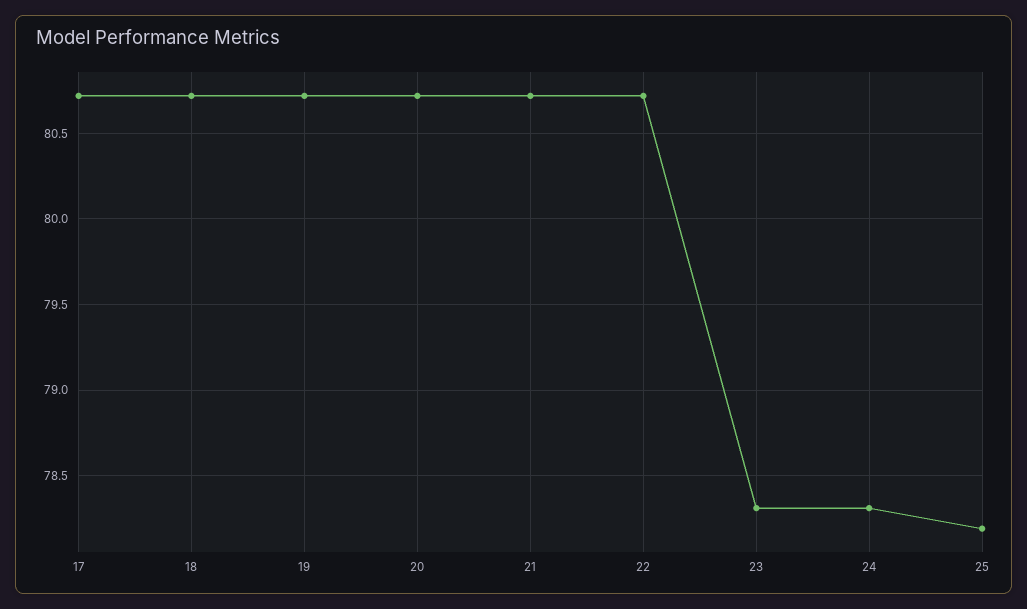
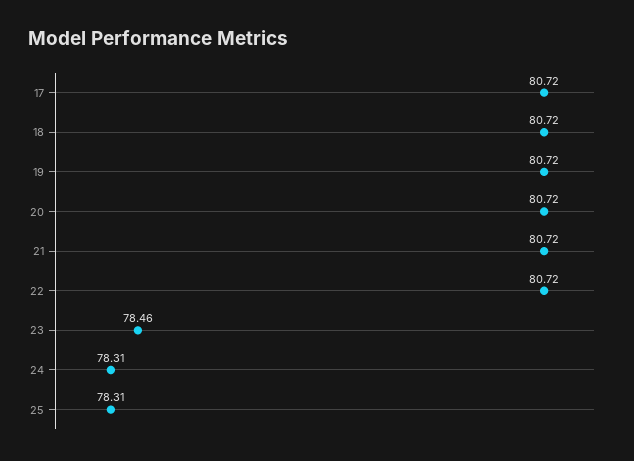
  {
    "17": 80.72,
    "18": 80.72,
    "19": 80.72,
    "20": 80.72,
    "21": 80.72,
    "22": 80.72,
-   "23": 78.3,
+   "23": 78.46,
    "24": 78.31,
-   "25": 78.2
+   "25": 78.31
  }

